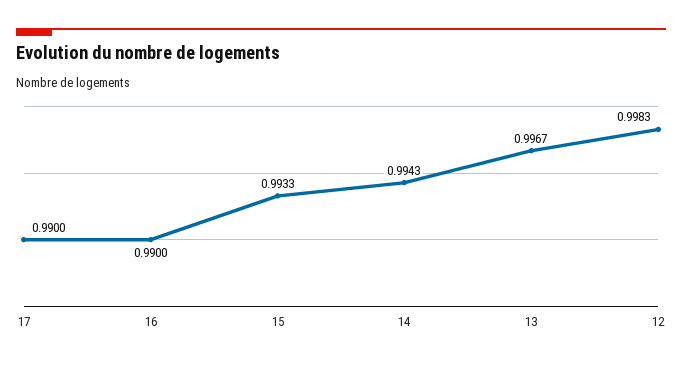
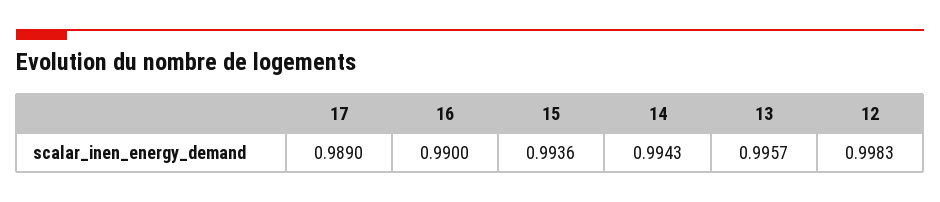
  {
-   "17": 0.99,
+   "17": 0.989,
    "16": 0.99,
-   "15": 0.9933,
+   "15": 0.9936,
    "14": 0.9943,
-   "13": 0.9967,
+   "13": 0.9957,
    "12": 0.9983
  }

